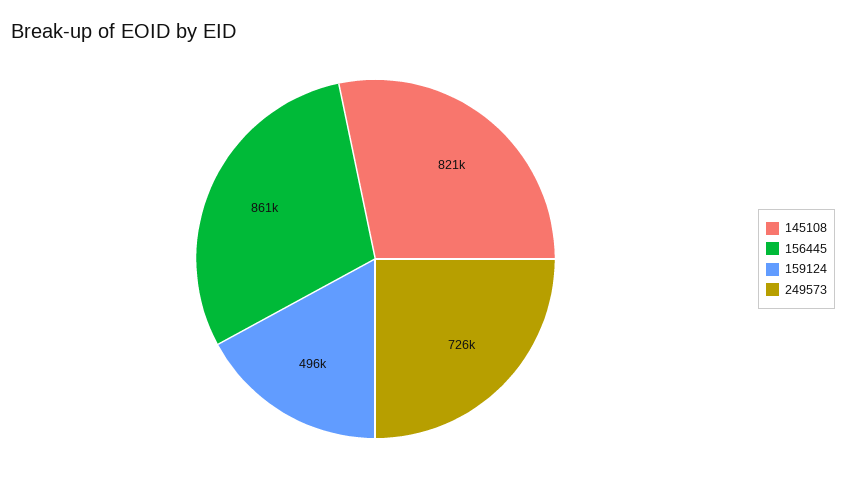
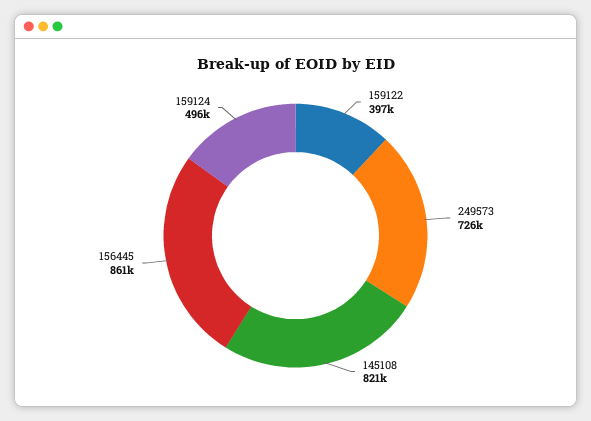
  {
    "145108": 821000,
    "156445": 861000,
    "159124": 496000,
-   "249573": 726000
+   "249573": 726000,
+   "159122": 397000
  }

